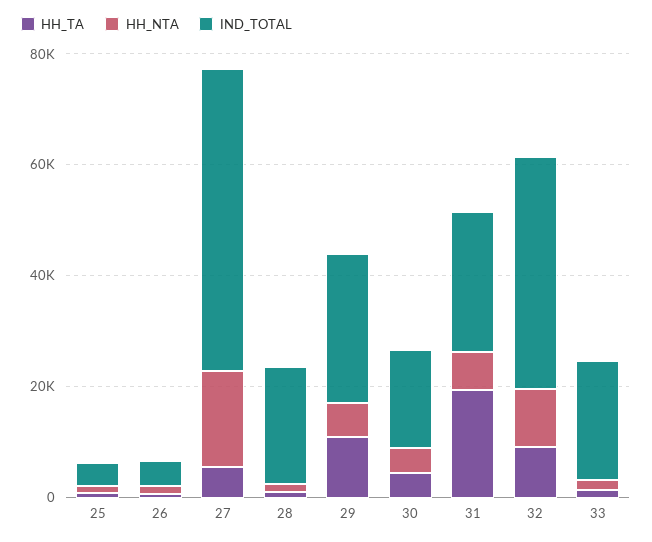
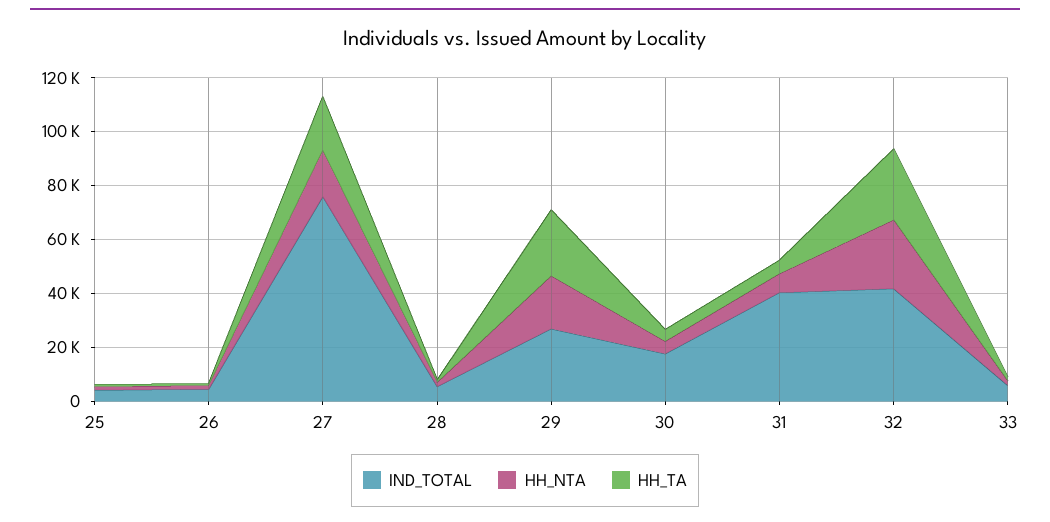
  {
    "HH_TA": {
      "25": 0,
      "26": 0,
-     "27": 5000,
+     "27": 20000,
      "28": 0,
-     "29": 10000,
+     "29": 25000,
      "30": 5000,
-     "31": 20000,
+     "31": 5000,
-     "32": 10000,
+     "32": 25000,
      "33": 0
    },
    "HH_NTA": {
      "25": 0,
      "26": 0,
      "27": 15000,
      "28": 0,
-     "29": 5000,
+     "29": 20000,
      "30": 5000,
      "31": 5000,
-     "32": 10000,
+     "32": 25000,
      "33": 0
    },
    "IND_TOTAL": {
      "25": 5000,
      "26": 5000,
-     "27": 55000,
+     "27": 75000,
-     "28": 20000,
+     "28": 5000,
      "29": 25000,
      "30": 20000,
-     "31": 25000,
+     "31": 40000,
      "32": 40000,
-     "33": 20000
+     "33": 5000
    }
  }

